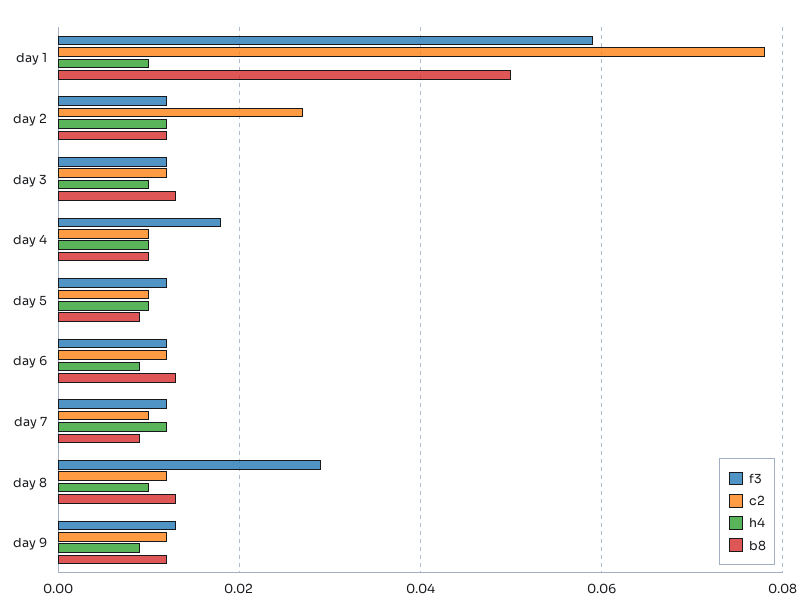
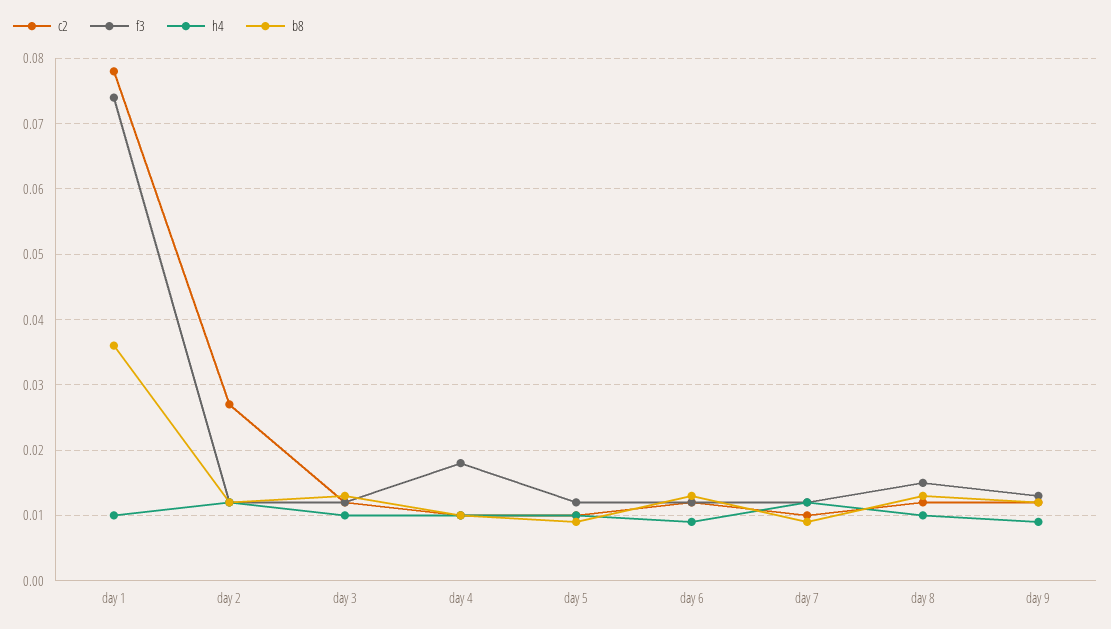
  {
    "f3": {
-     "day 1": 0.06,
+     "day 1": 0.074,
      "day 2": 0.012,
      "day 3": 0.012,
      "day 4": 0.018,
      "day 5": 0.012,
      "day 6": 0.012,
      "day 7": 0.012,
-     "day 8": 0.03,
+     "day 8": 0.015,
      "day 9": 0.013
    },
    "c2": {
      "day 1": 0.078,
      "day 2": 0.027,
      "day 3": 0.012,
      "day 4": 0.01,
      "day 5": 0.01,
      "day 6": 0.012,
      "day 7": 0.01,
      "day 8": 0.012,
      "day 9": 0.012
    },
    "h4": {
      "day 1": 0.01,
      "day 2": 0.012,
      "day 3": 0.01,
      "day 4": 0.01,
      "day 5": 0.01,
      "day 6": 0.009,
      "day 7": 0.012,
      "day 8": 0.01,
      "day 9": 0.009
    },
    "b8": {
-     "day 1": 0.05,
+     "day 1": 0.036,
      "day 2": 0.012,
      "day 3": 0.013,
      "day 4": 0.01,
      "day 5": 0.009,
      "day 6": 0.013,
      "day 7": 0.009,
      "day 8": 0.013,
      "day 9": 0.012
    }
  }

